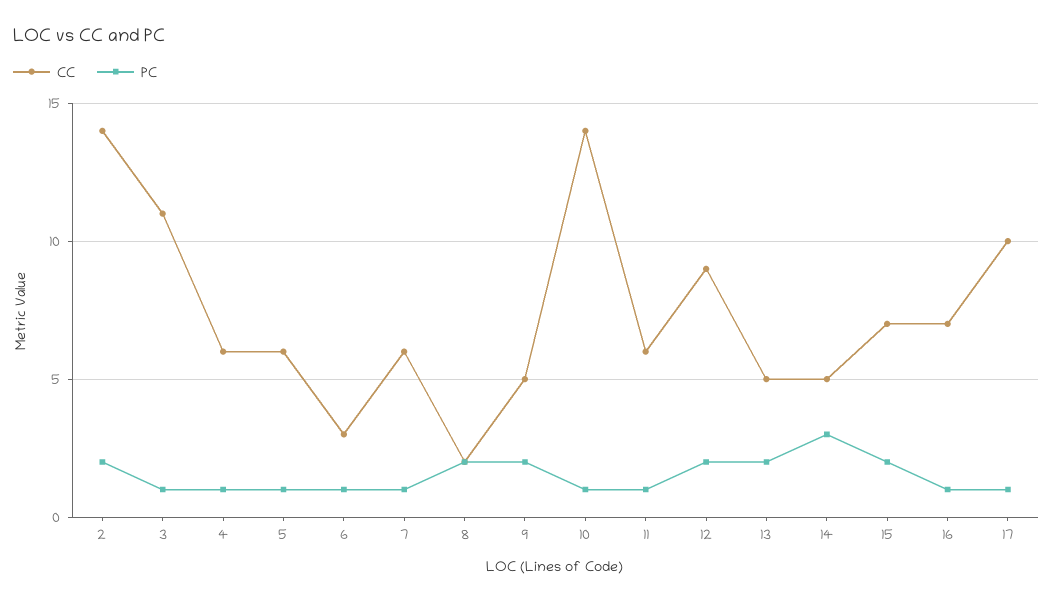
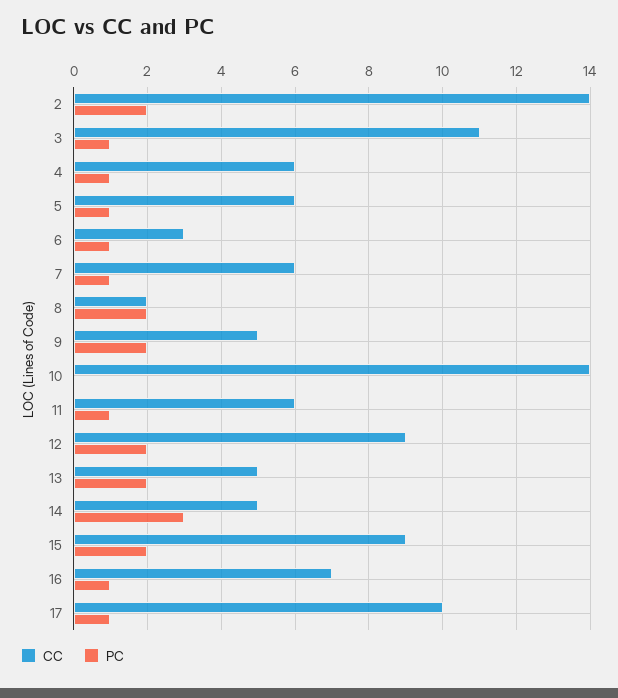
  {
    "CC": {
      "2": 14,
      "3": 11,
      "4": 6,
      "5": 6,
      "6": 3,
      "7": 6,
      "8": 2,
      "9": 5,
      "10": 14,
      "11": 6,
      "12": 9,
      "13": 5,
      "14": 5,
-     "15": 7,
+     "15": 9,
      "16": 7,
      "17": 10
    },
    "PC": {
      "2": 2,
      "3": 1,
      "4": 1,
      "5": 1,
      "6": 1,
      "7": 1,
      "8": 2,
      "9": 2,
-     "10": 1,
+     "10": 0,
      "11": 1,
      "12": 2,
      "13": 2,
      "14": 3,
      "15": 2,
      "16": 1,
      "17": 1
    }
  }

